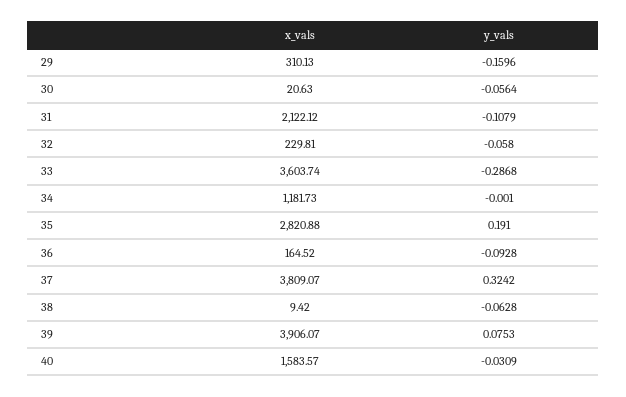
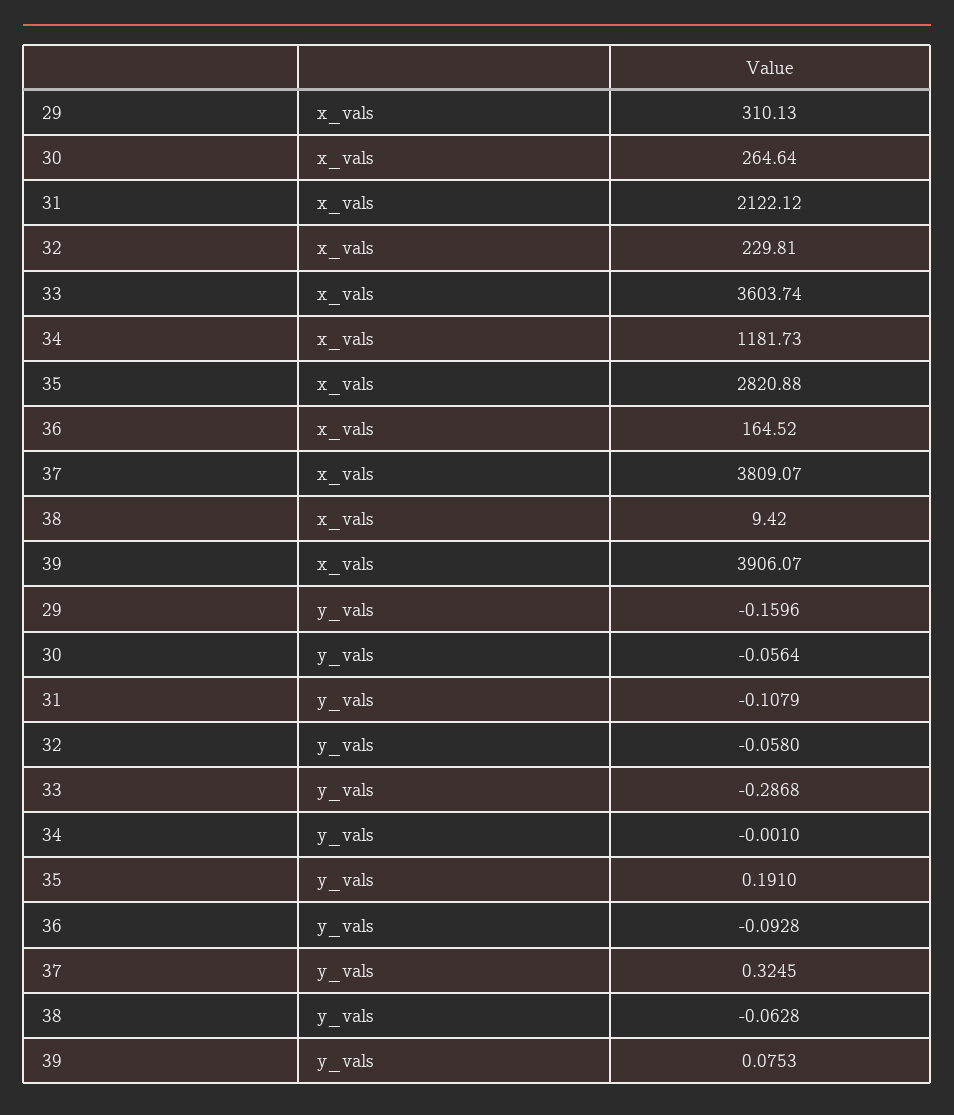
  {
    "x_vals": {
      "29": 310.13,
-     "30": 20.63,
+     "30": 264.64,
      "31": 2122.12,
      "32": 229.81,
      "33": 3603.74,
      "34": 1181.73,
      "35": 2820.88,
      "36": 164.52,
      "37": 3809.07,
      "38": 9.42,
-     "39": 3906.07,
+     "39": 3906.07
-     "40": 1583.57
    },
    "y_vals": {
      "29": -0.1596,
      "30": -0.0564,
      "31": -0.1079,
      "32": -0.058,
      "33": -0.2868,
      "34": -0.001,
      "35": 0.191,
      "36": -0.0928,
-     "37": 0.3242,
+     "37": 0.3245,
      "38": -0.0628,
-     "39": 0.0753,
+     "39": 0.0753
-     "40": -0.0309
    }
  }

